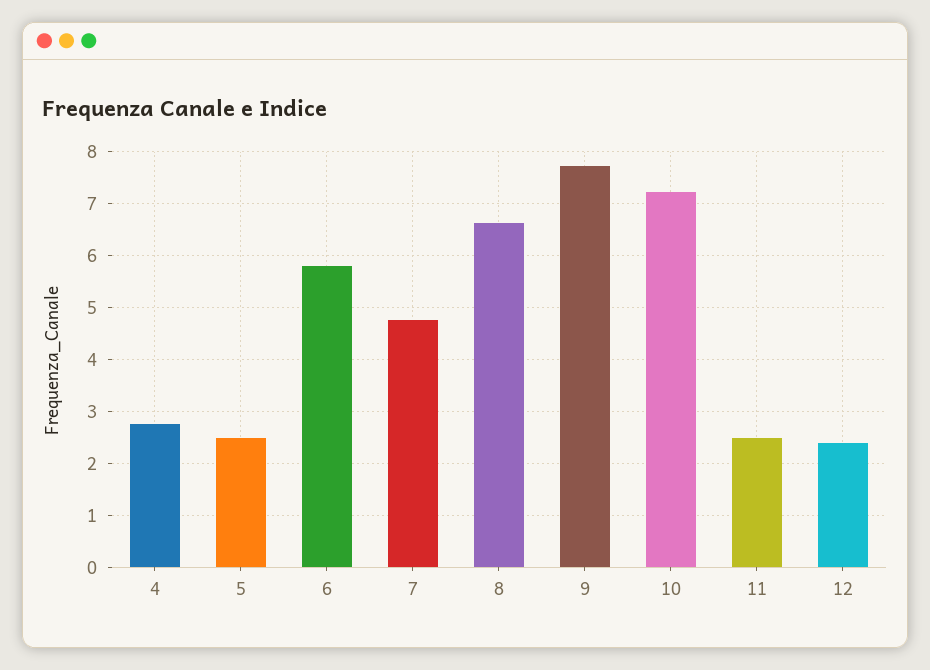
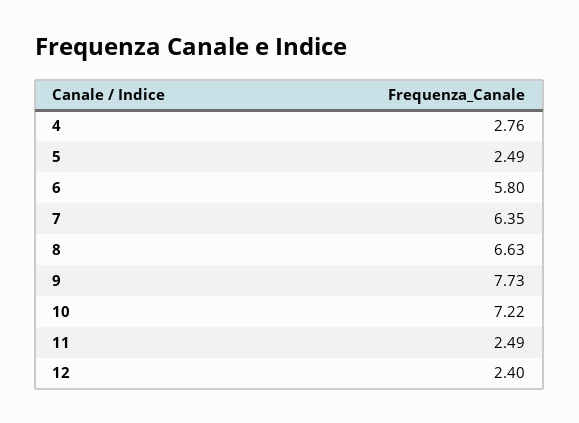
  {
    "4": 2.76,
    "5": 2.49,
    "6": 5.8,
-   "7": 4.8,
+   "7": 6.35,
    "8": 6.63,
    "9": 7.73,
    "10": 7.22,
    "11": 2.49,
    "12": 2.4
  }

